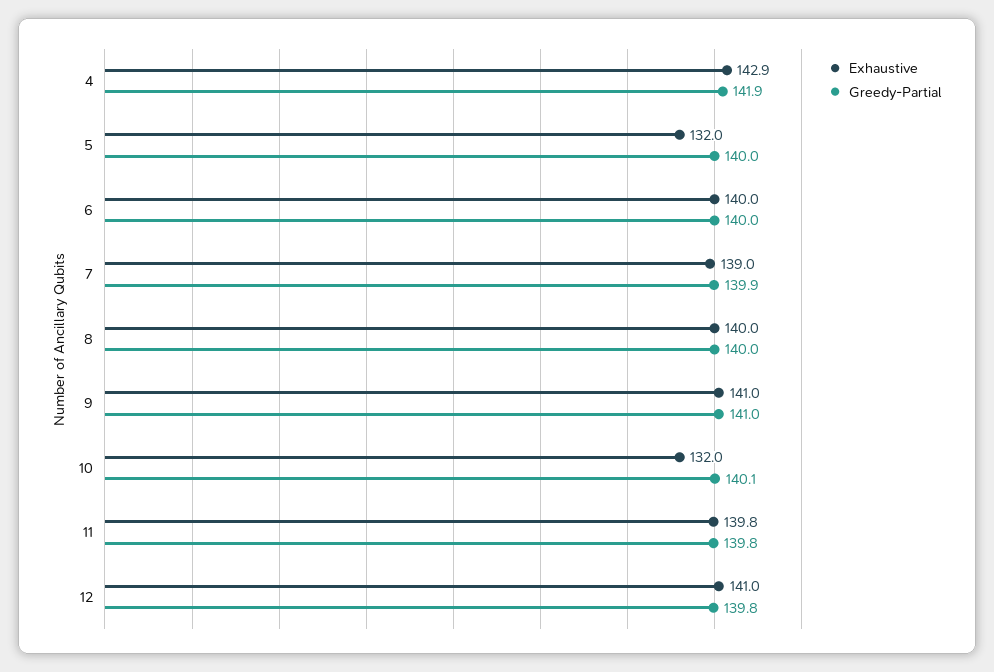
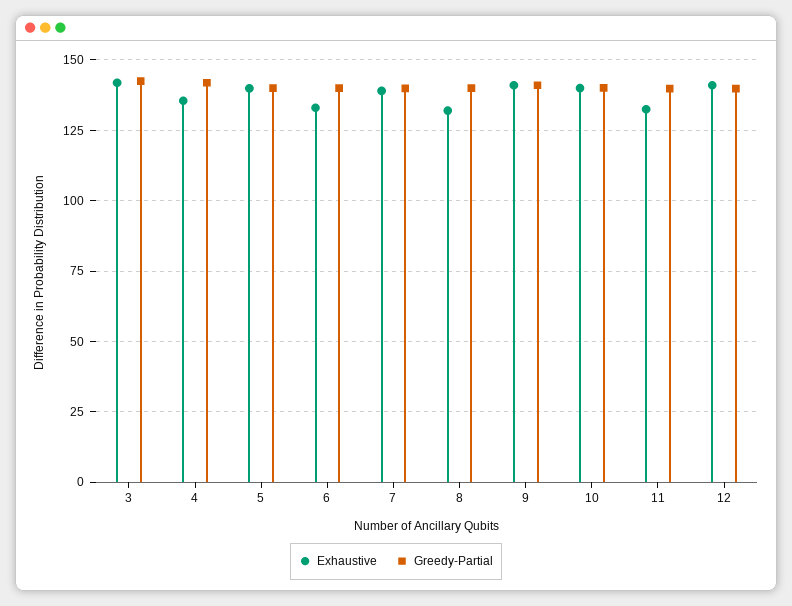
  {
    "Exhaustive": {
-     "4": 142.9,
+     "4": 135,
-     "5": 132,
+     "5": 140,
-     "6": 140,
+     "6": 132.5,
      "7": 139,
-     "8": 140,
+     "8": 132.5,
      "9": 141,
-     "10": 132,
+     "10": 140,
-     "11": 139.8,
+     "11": 132.5,
-     "12": 141
+     "12": 141,
+     "3": 142.5
    },
    "Greedy-Partial": {
      "4": 141.9,
      "5": 140,
      "6": 140,
      "7": 139.9,
      "8": 140,
      "9": 141,
      "10": 140.1,
      "11": 139.8,
-     "12": 139.8
+     "12": 139.8,
+     "3": 142.5
    }
  }

